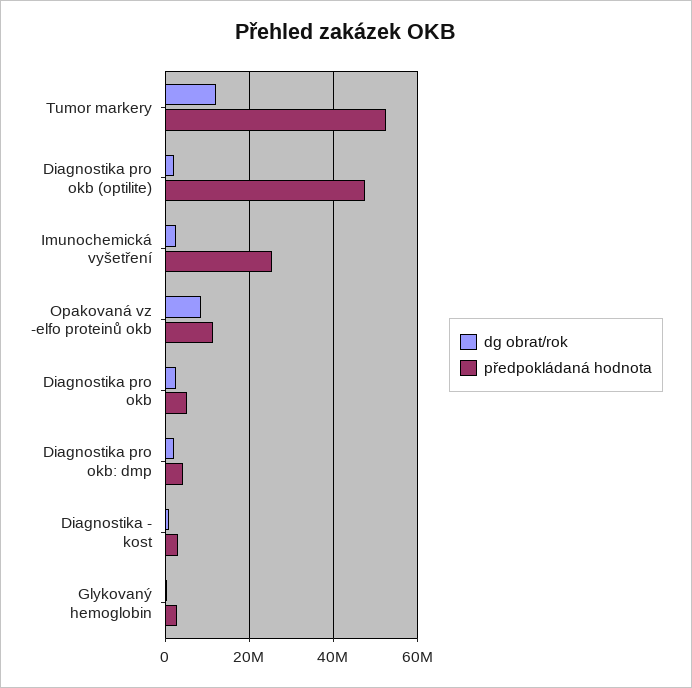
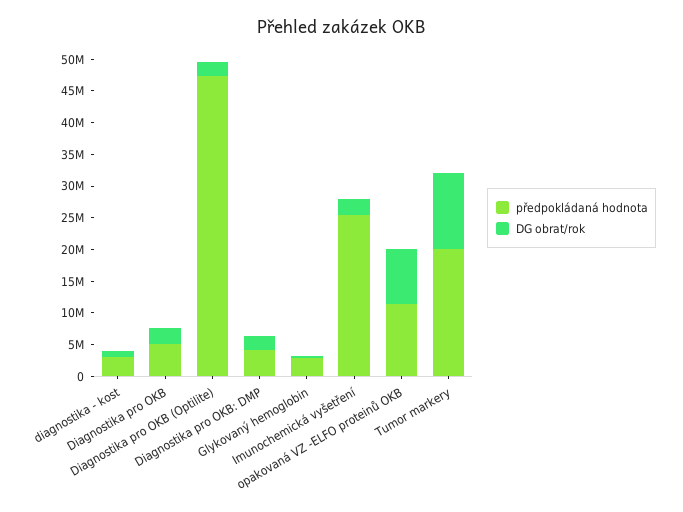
  {
    "dg obrat/rok": {
      "Tumor markery": 12000000,
      "Diagnostika pro okb (optilite)": 2000000,
      "Imunochemická vyšetření": 2000000,
      "Opakovaná vz -elfo proteinů okb": 8000000,
      "Diagnostika pro okb": 2000000,
      "Diagnostika pro okb: dmp": 2000000,
      "Diagnostika - kost": 2000000,
      "Glykovaný hemoglobin": 0
    },
    "předpokládaná hodnota": {
-     "Tumor markery": 52000000,
+     "Tumor markery": 20000000,
      "Diagnostika pro okb (optilite)": 48000000,
      "Imunochemická vyšetření": 26000000,
      "Opakovaná vz -elfo proteinů okb": 12000000,
      "Diagnostika pro okb": 6000000,
      "Diagnostika pro okb: dmp": 4000000,
      "Diagnostika - kost": 4000000,
      "Glykovaný hemoglobin": 2000000
    }
  }

